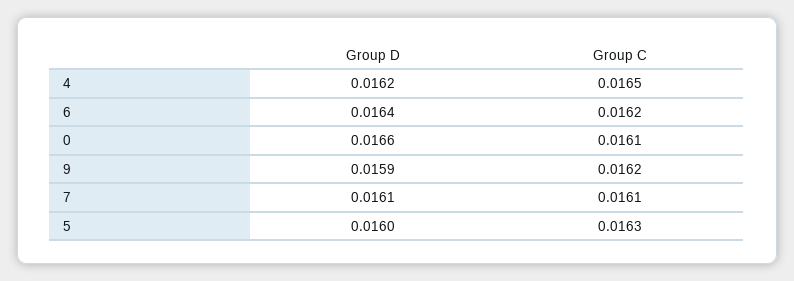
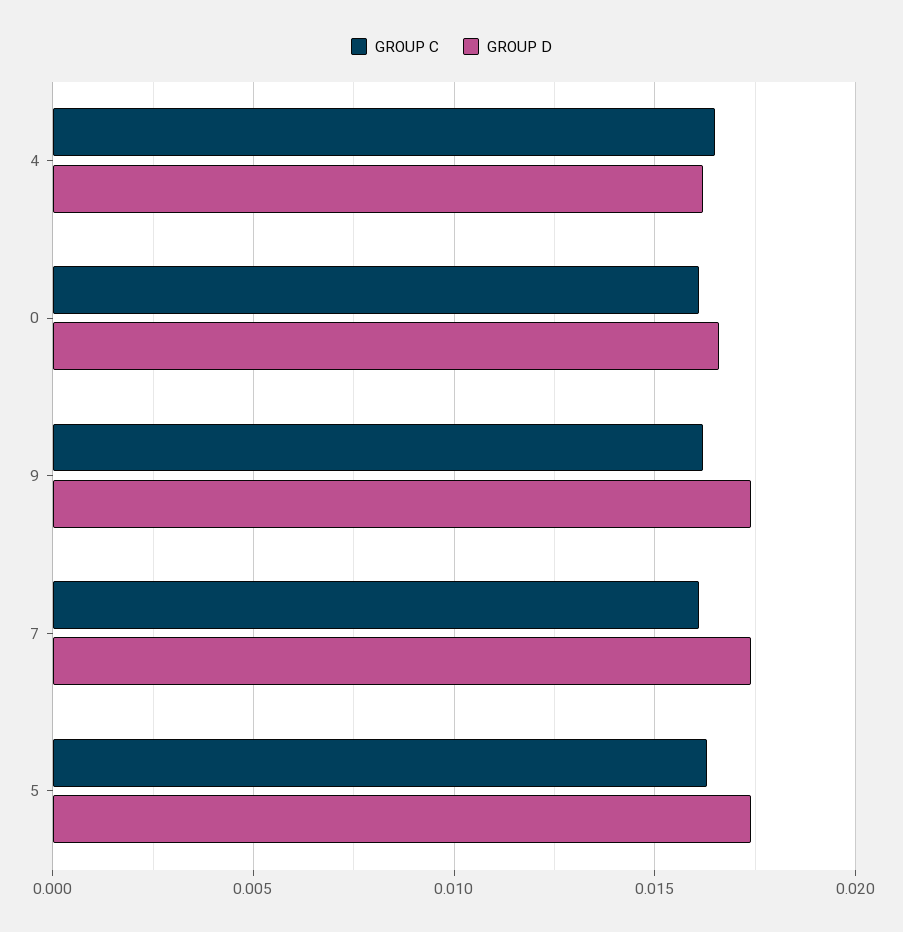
  {
    "Group D": {
      "4": 0.0162,
-     "6": 0.0164,
      "0": 0.0166,
-     "9": 0.0159,
+     "9": 0.0175,
-     "7": 0.0161,
+     "7": 0.0175,
-     "5": 0.016
+     "5": 0.0175
    },
    "Group C": {
      "4": 0.0165,
-     "6": 0.0162,
      "0": 0.0161,
      "9": 0.0162,
      "7": 0.0161,
      "5": 0.0163
    }
  }

